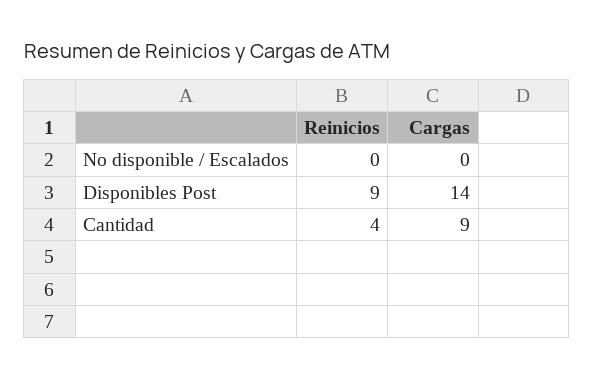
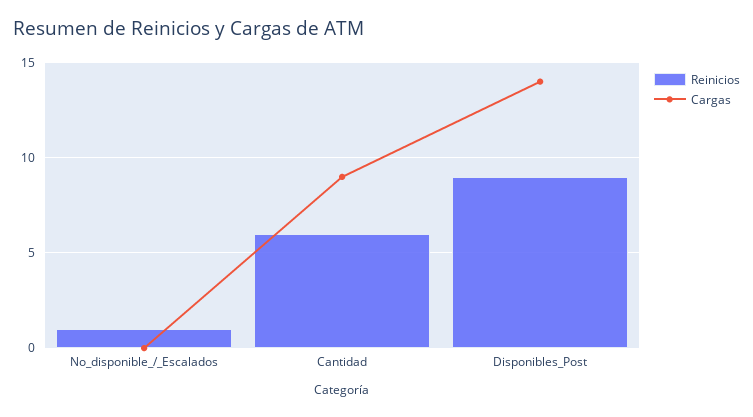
  {
    "Reinicios": {
-     "No disponible / Escalados": 0,
+     "No disponible / Escalados": 1,
      "Disponibles Post": 9,
-     "Cantidad": 4
+     "Cantidad": 6
    },
    "Cargas": {
      "No disponible / Escalados": 0,
      "Disponibles Post": 14,
      "Cantidad": 9
    }
  }

